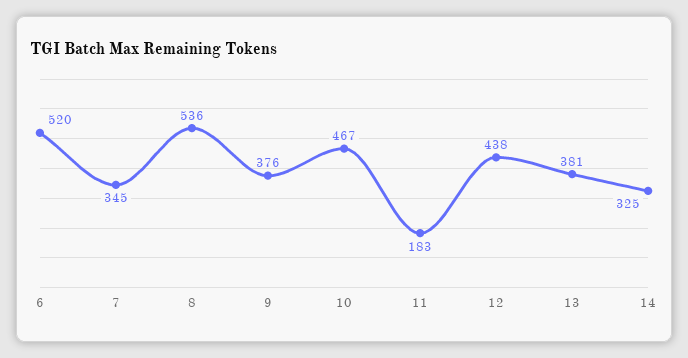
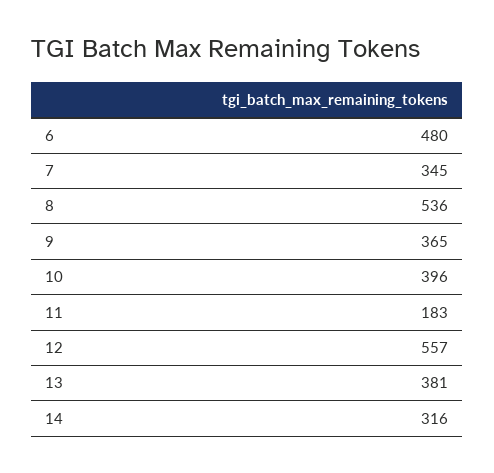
  {
-   "6": 520,
+   "6": 480,
    "7": 345,
    "8": 536,
-   "9": 376,
+   "9": 365,
-   "10": 467,
+   "10": 396,
    "11": 183,
-   "12": 438,
+   "12": 557,
    "13": 381,
-   "14": 325
+   "14": 316
  }

